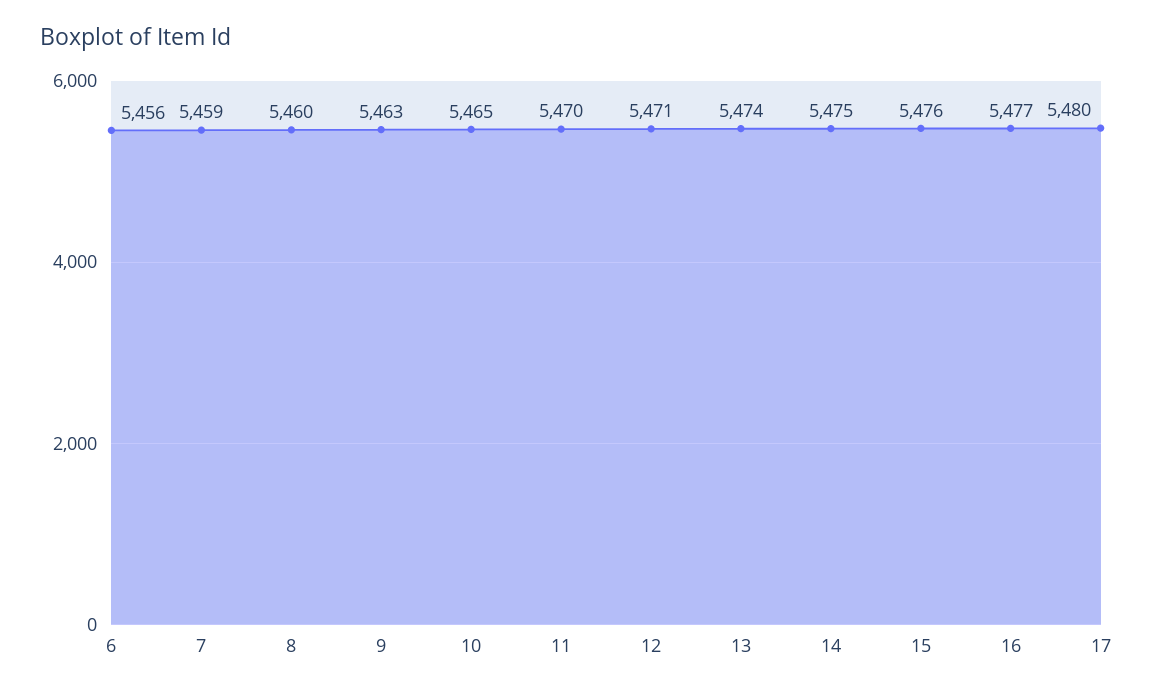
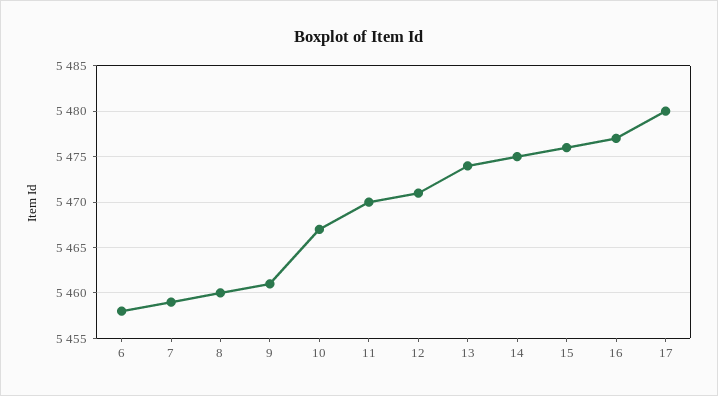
  {
-   "6": 5456,
+   "6": 5458,
    "7": 5459,
    "8": 5460,
-   "9": 5463,
+   "9": 5461,
-   "10": 5465,
+   "10": 5467,
    "11": 5470,
    "12": 5471,
    "13": 5474,
    "14": 5475,
    "15": 5476,
    "16": 5477,
    "17": 5480
  }

